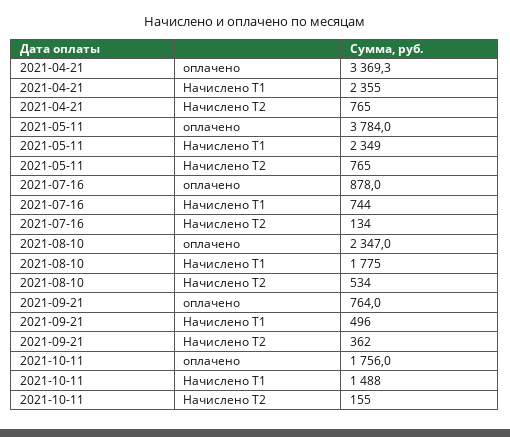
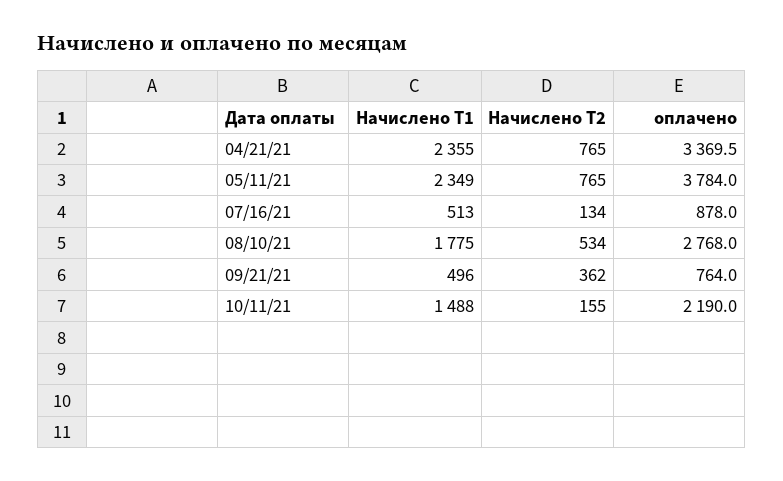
  {
    "2021-04-21": {
-     "оплачено": 3369.3,
+     "оплачено": 3369.5,
      "Начислено Т1": 2355,
      "Начислено Т2": 765
    },
    "2021-05-11": {
      "оплачено": 3784,
      "Начислено Т1": 2349,
      "Начислено Т2": 765
    },
    "2021-07-16": {
      "оплачено": 878,
-     "Начислено Т1": 744,
+     "Начислено Т1": 513,
      "Начислено Т2": 134
    },
    "2021-08-10": {
-     "оплачено": 2347,
+     "оплачено": 2768,
      "Начислено Т1": 1775,
      "Начислено Т2": 534
    },
    "2021-09-21": {
      "оплачено": 764,
      "Начислено Т1": 496,
      "Начислено Т2": 362
    },
    "2021-10-11": {
-     "оплачено": 1756,
+     "оплачено": 2190,
      "Начислено Т1": 1488,
      "Начислено Т2": 155
    }
  }

